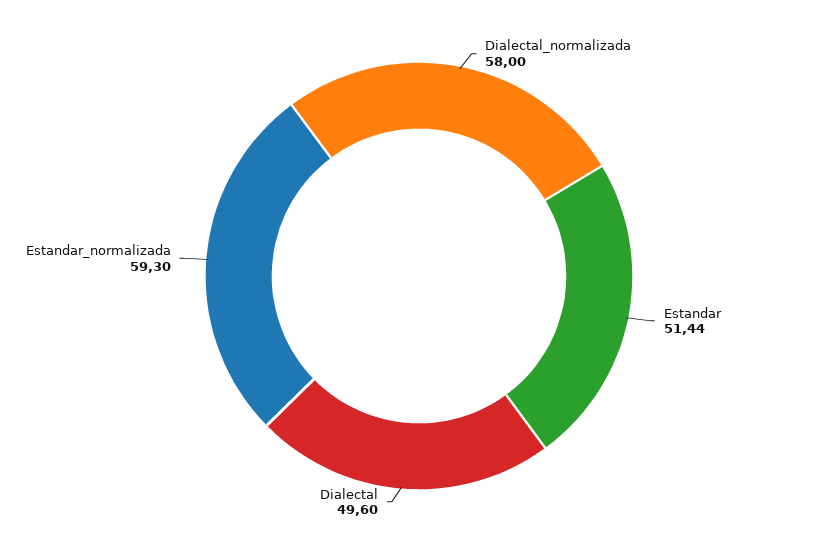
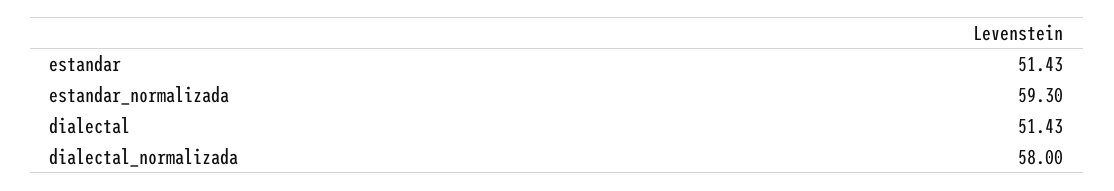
  {
    "Dialectal_normalizada": 58,
-   "Estandar": 51.44,
+   "Estandar": 51.43,
-   "Dialectal": 49.6,
+   "Dialectal": 51.43,
    "Estandar_normalizada": 59.3
  }

